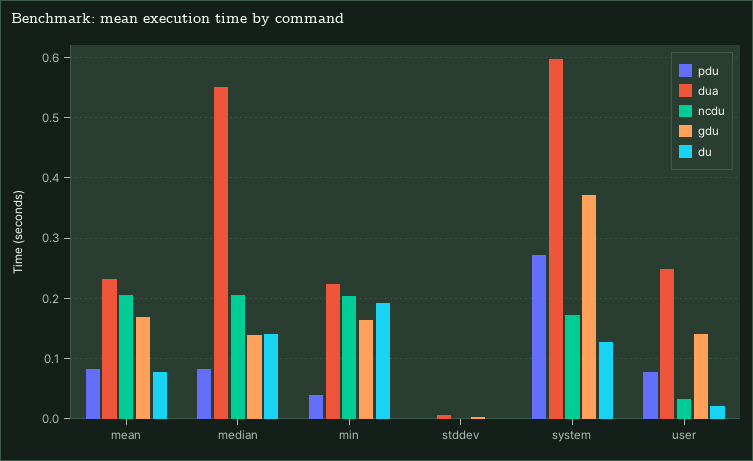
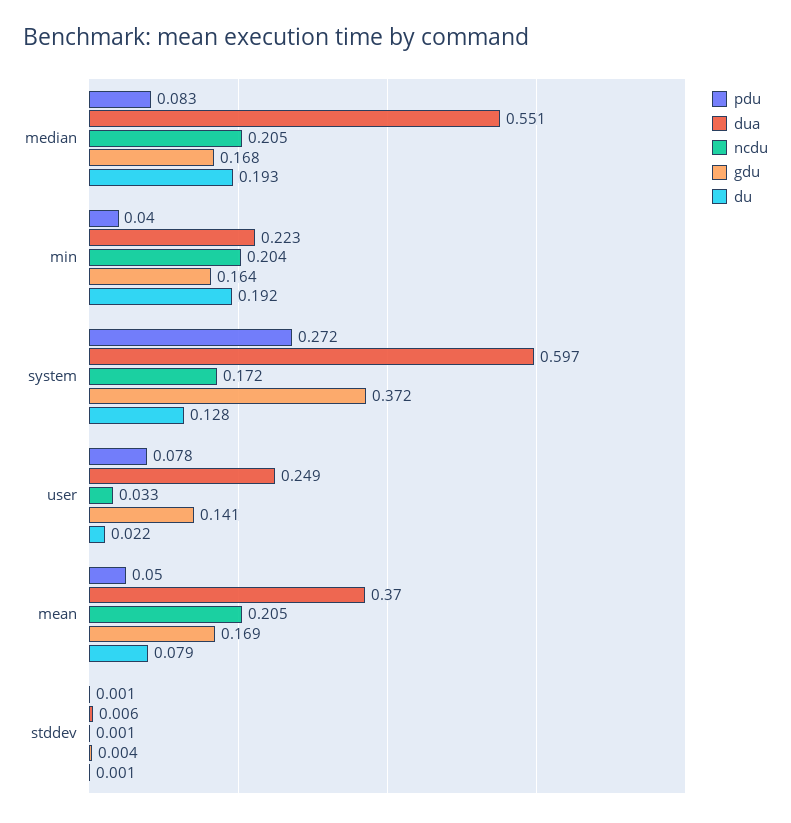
  {
    "pdu": {
-     "mean": 0.08,
+     "mean": 0.05,
      "median": 0.083,
      "min": 0.04,
      "stddev": 0.001,
      "system": 0.272,
      "user": 0.078
    },
    "dua": {
-     "mean": 0.23,
+     "mean": 0.37,
      "median": 0.551,
      "min": 0.223,
      "stddev": 0.006,
      "system": 0.597,
      "user": 0.249
    },
    "ncdu": {
      "mean": 0.205,
      "median": 0.205,
      "min": 0.204,
      "stddev": 0.001,
      "system": 0.172,
      "user": 0.033
    },
    "gdu": {
      "mean": 0.169,
-     "median": 0.14,
+     "median": 0.168,
      "min": 0.164,
      "stddev": 0.004,
      "system": 0.372,
      "user": 0.141
    },
    "du": {
      "mean": 0.079,
-     "median": 0.14,
+     "median": 0.193,
      "min": 0.192,
      "stddev": 0.001,
      "system": 0.128,
      "user": 0.022
    }
  }

